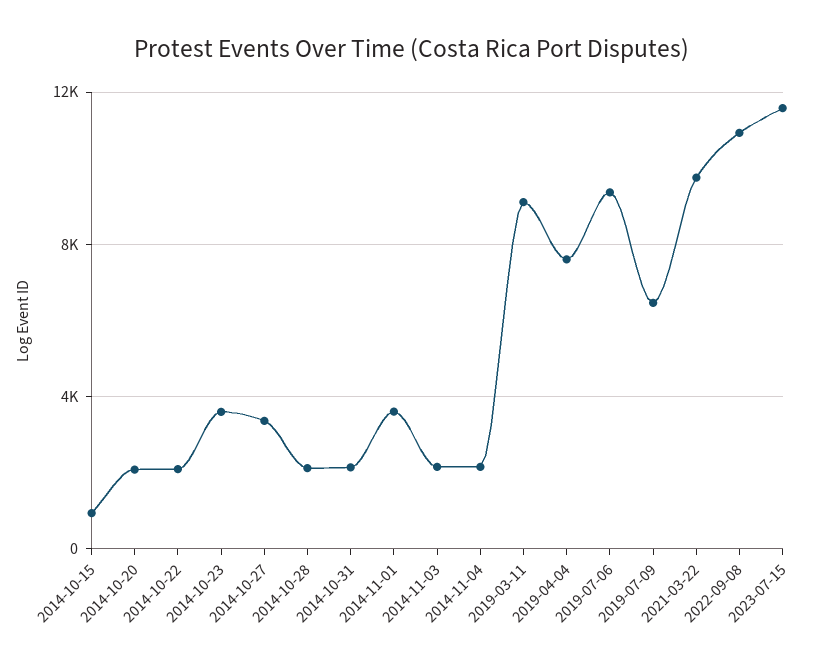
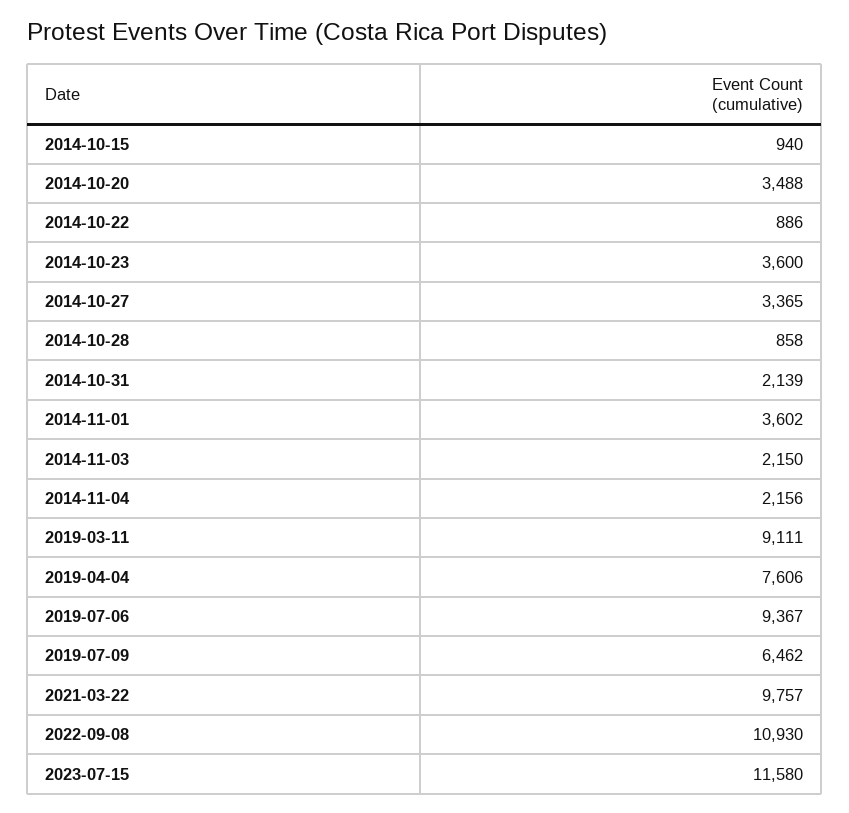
  {
    "2014-10-15": 940,
-   "2014-10-20": 2000,
+   "2014-10-20": 3488,
-   "2014-10-22": 2000,
+   "2014-10-22": 886,
    "2014-10-23": 3600,
    "2014-10-27": 3365,
-   "2014-10-28": 2000,
+   "2014-10-28": 858,
    "2014-10-31": 2139,
    "2014-11-01": 3602,
    "2014-11-03": 2150,
    "2014-11-04": 2156,
    "2019-03-11": 9111,
    "2019-04-04": 7606,
    "2019-07-06": 9367,
    "2019-07-09": 6462,
    "2021-03-22": 9757,
    "2022-09-08": 10930,
    "2023-07-15": 11580
  }

